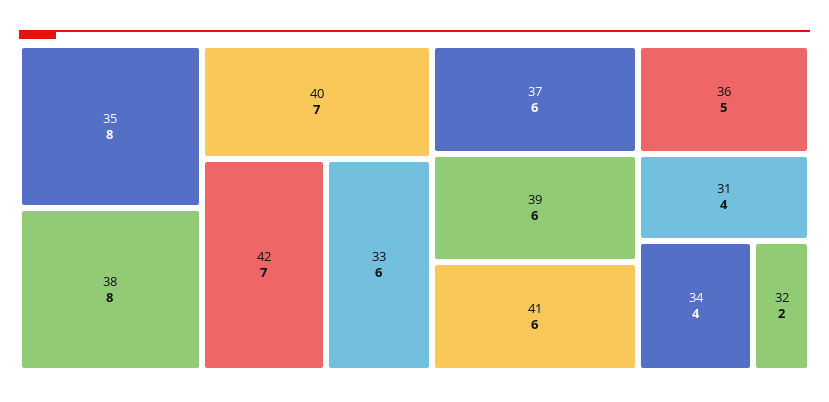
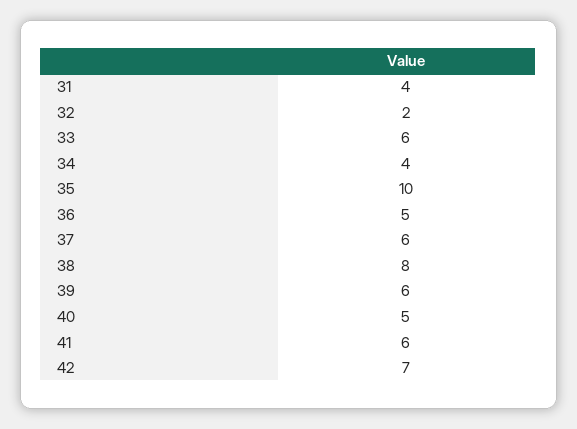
  {
-   "35": 8,
+   "35": 10,
    "38": 8,
-   "40": 7,
+   "40": 5,
    "42": 7,
    "33": 6,
    "37": 6,
    "39": 6,
    "41": 6,
    "36": 5,
    "31": 4,
    "34": 4,
    "32": 2
  }

